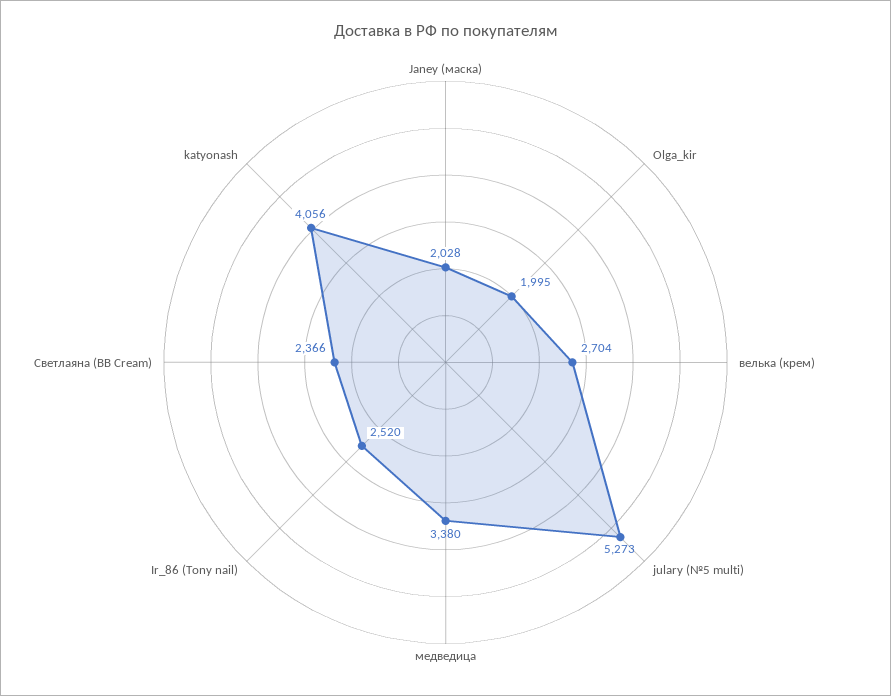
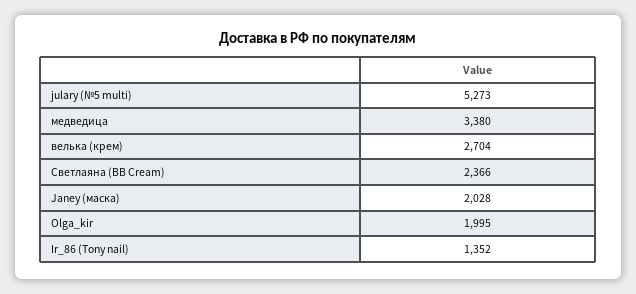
  {
    "Janey (маска)": 2028,
    "Olga_kir": 1995,
    "велька (крем)": 2704,
    "julary (№5 multi)": 5273,
    "медведица": 3380,
-   "Ir_86 (Tony nail)": 2520,
+   "Ir_86 (Tony nail)": 1352,
-   "Светлаяна (BB Cream)": 2366,
+   "Светлаяна (BB Cream)": 2366
-   "katyonash": 4056
  }

